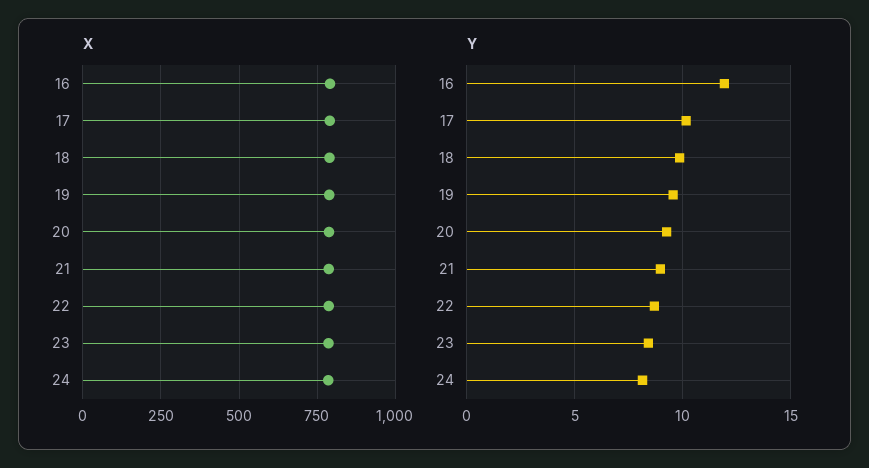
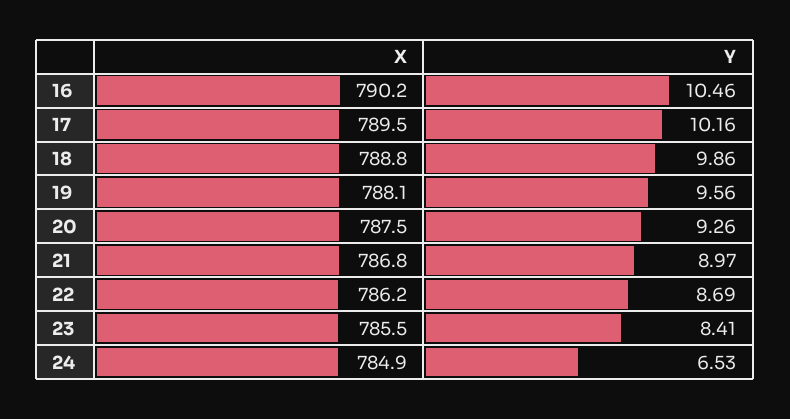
  {
    "X": {
      "16": 790.2,
      "17": 789.5,
      "18": 788.8,
      "19": 788.1,
      "20": 787.5,
      "21": 786.8,
      "22": 786.2,
      "23": 785.5,
      "24": 784.9
    },
    "Y": {
-     "16": 12,
+     "16": 10.46,
      "17": 10.16,
      "18": 9.86,
      "19": 9.56,
      "20": 9.26,
      "21": 8.97,
      "22": 8.69,
      "23": 8.41,
-     "24": 8
+     "24": 6.53
    }
  }

